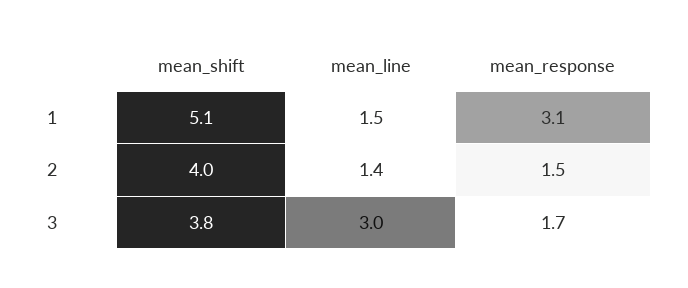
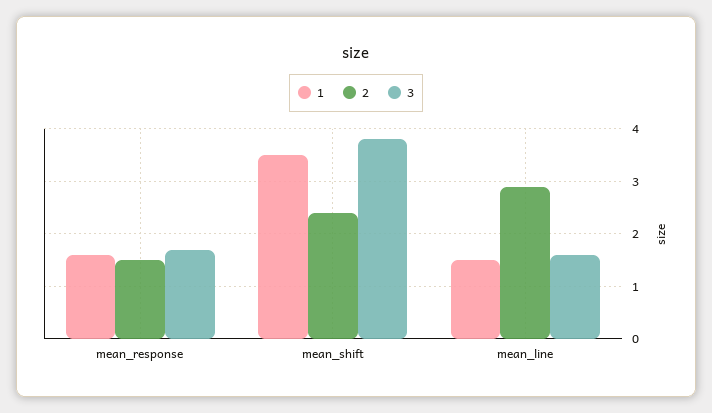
  {
    "1": {
-     "mean_shift": 5.1,
+     "mean_shift": 3.5,
      "mean_line": 1.5,
-     "mean_response": 3.1
+     "mean_response": 1.5
    },
    "2": {
-     "mean_shift": 4,
+     "mean_shift": 2.5,
-     "mean_line": 1.4,
+     "mean_line": 3,
      "mean_response": 1.5
    },
    "3": {
      "mean_shift": 3.8,
-     "mean_line": 3,
+     "mean_line": 1.5,
      "mean_response": 1.7
    }
  }

